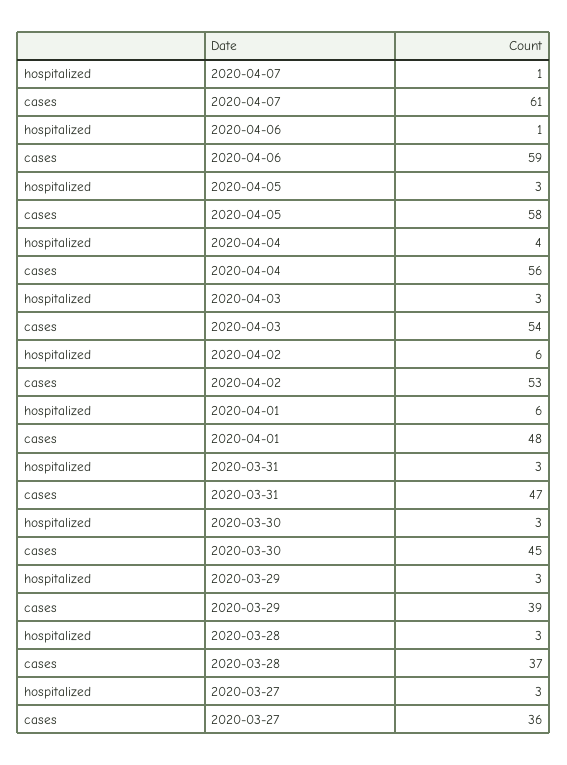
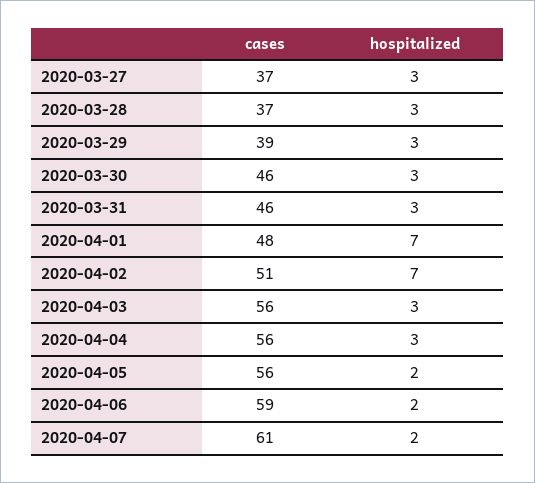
  {
    "hospitalized": {
-     "2020-04-07": 1,
+     "2020-04-07": 2,
-     "2020-04-06": 1,
+     "2020-04-06": 2,
-     "2020-04-05": 3,
+     "2020-04-05": 2,
-     "2020-04-04": 4,
+     "2020-04-04": 3,
      "2020-04-03": 3,
-     "2020-04-02": 6,
+     "2020-04-02": 7,
-     "2020-04-01": 6,
+     "2020-04-01": 7,
      "2020-03-31": 3,
      "2020-03-30": 3,
      "2020-03-29": 3,
      "2020-03-28": 3,
      "2020-03-27": 3
    },
    "cases": {
      "2020-04-07": 61,
      "2020-04-06": 59,
-     "2020-04-05": 58,
+     "2020-04-05": 56,
      "2020-04-04": 56,
-     "2020-04-03": 54,
+     "2020-04-03": 56,
-     "2020-04-02": 53,
+     "2020-04-02": 51,
      "2020-04-01": 48,
-     "2020-03-31": 47,
+     "2020-03-31": 46,
-     "2020-03-30": 45,
+     "2020-03-30": 46,
      "2020-03-29": 39,
      "2020-03-28": 37,
-     "2020-03-27": 36
+     "2020-03-27": 37
    }
  }

